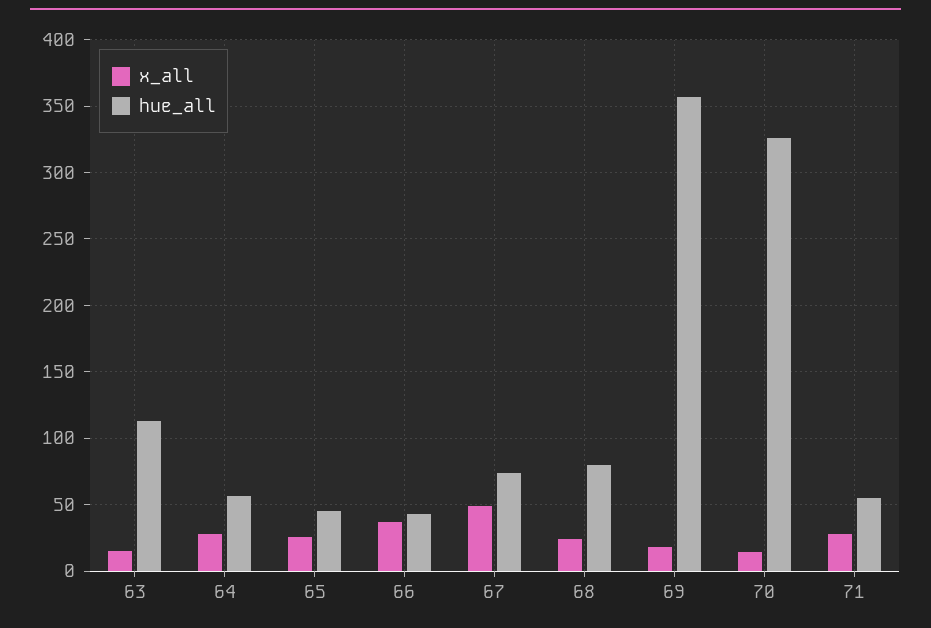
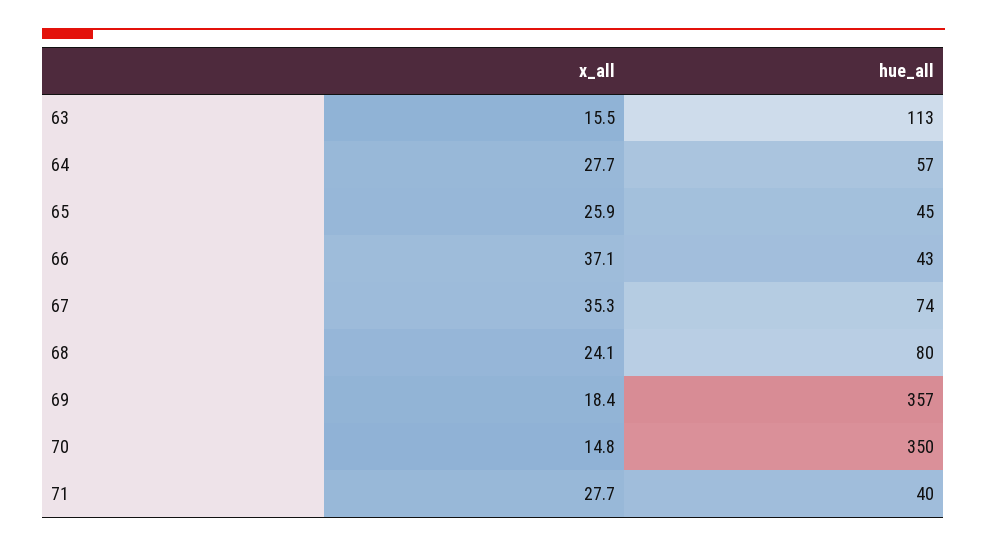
  {
    "x_all": {
      "63": 15.5,
      "64": 27.7,
      "65": 25.9,
      "66": 37.1,
-     "67": 50,
+     "67": 35.3,
      "68": 24.1,
      "69": 18.4,
      "70": 14.8,
      "71": 27.7
    },
    "hue_all": {
      "63": 113,
      "64": 57,
      "65": 45,
      "66": 43,
      "67": 74,
      "68": 80,
      "69": 357,
-     "70": 325,
+     "70": 350,
-     "71": 55
+     "71": 40
    }
  }

